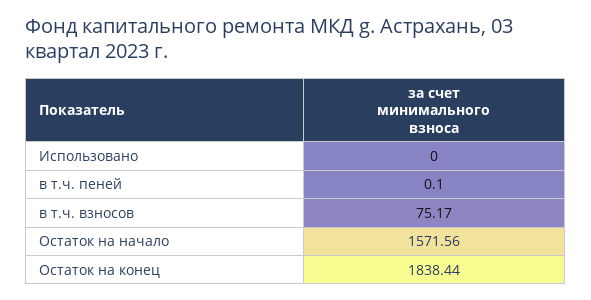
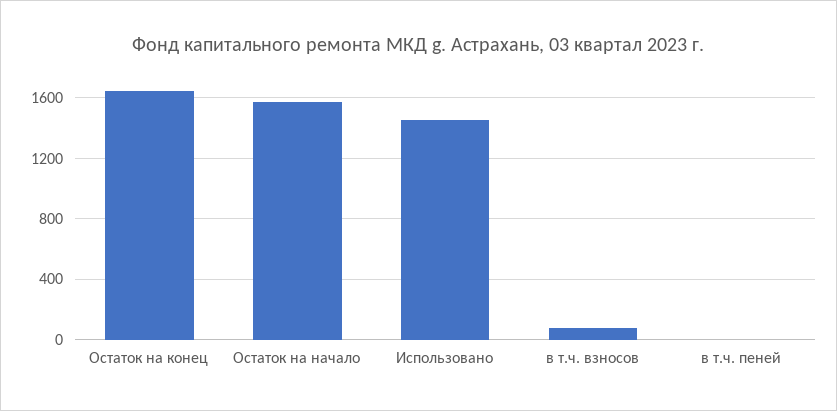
  {
-   "Использовано": 0,
+   "Использовано": 1450,
    "в т.ч. пеней": 0.1,
    "в т.ч. взносов": 75.17,
    "Остаток на начало": 1571.56,
-   "Остаток на конец": 1838.44
+   "Остаток на конец": 1650
  }

